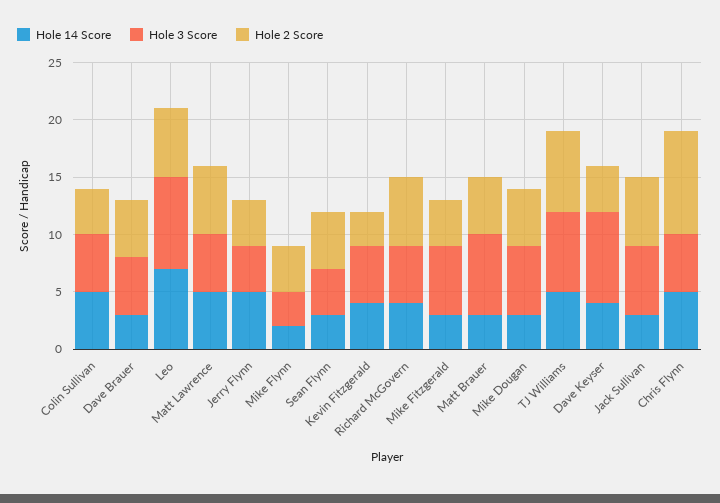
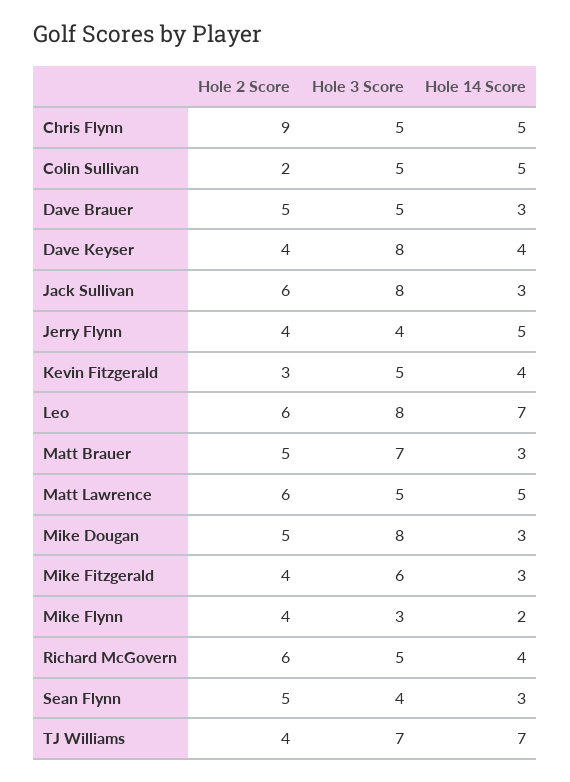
  {
    "Hole 14 Score": {
      "Colin Sullivan": 5,
      "Dave Brauer": 3,
      "Leo": 7,
      "Matt Lawrence": 5,
      "Jerry Flynn": 5,
      "Mike Flynn": 2,
      "Sean Flynn": 3,
      "Kevin Fitzgerald": 4,
      "Richard McGovern": 4,
      "Mike Fitzgerald": 3,
      "Matt Brauer": 3,
      "Mike Dougan": 3,
-     "TJ Williams": 5,
+     "TJ Williams": 7,
      "Dave Keyser": 4,
      "Jack Sullivan": 3,
      "Chris Flynn": 5
    },
    "Hole 3 Score": {
      "Colin Sullivan": 5,
      "Dave Brauer": 5,
      "Leo": 8,
      "Matt Lawrence": 5,
      "Jerry Flynn": 4,
      "Mike Flynn": 3,
      "Sean Flynn": 4,
      "Kevin Fitzgerald": 5,
      "Richard McGovern": 5,
      "Mike Fitzgerald": 6,
      "Matt Brauer": 7,
-     "Mike Dougan": 6,
+     "Mike Dougan": 8,
      "TJ Williams": 7,
      "Dave Keyser": 8,
-     "Jack Sullivan": 6,
+     "Jack Sullivan": 8,
      "Chris Flynn": 5
    },
    "Hole 2 Score": {
-     "Colin Sullivan": 4,
+     "Colin Sullivan": 2,
      "Dave Brauer": 5,
      "Leo": 6,
      "Matt Lawrence": 6,
      "Jerry Flynn": 4,
      "Mike Flynn": 4,
      "Sean Flynn": 5,
      "Kevin Fitzgerald": 3,
      "Richard McGovern": 6,
      "Mike Fitzgerald": 4,
      "Matt Brauer": 5,
      "Mike Dougan": 5,
-     "TJ Williams": 7,
+     "TJ Williams": 4,
      "Dave Keyser": 4,
      "Jack Sullivan": 6,
      "Chris Flynn": 9
    }
  }

